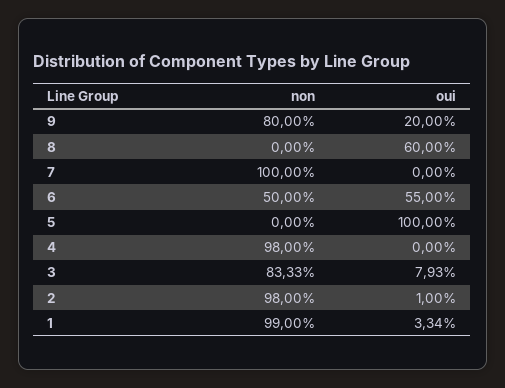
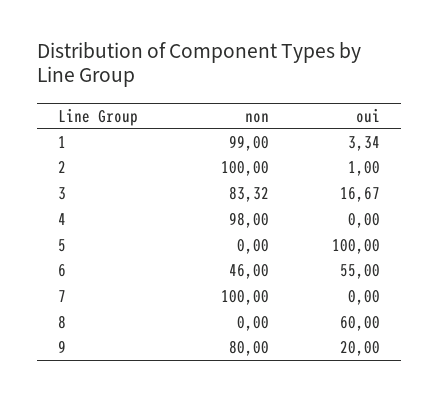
  {
    "non": {
      "9": 80,
      "8": 0,
      "7": 100,
-     "6": 50,
+     "6": 46,
      "5": 0,
      "4": 98,
-     "3": 83.33,
+     "3": 83.32,
-     "2": 98,
+     "2": 100,
      "1": 99
    },
    "oui": {
      "9": 20,
      "8": 60,
      "7": 0,
      "6": 55,
      "5": 100,
      "4": 0,
-     "3": 7.93,
+     "3": 16.67,
      "2": 1,
      "1": 3.34
    }
  }

